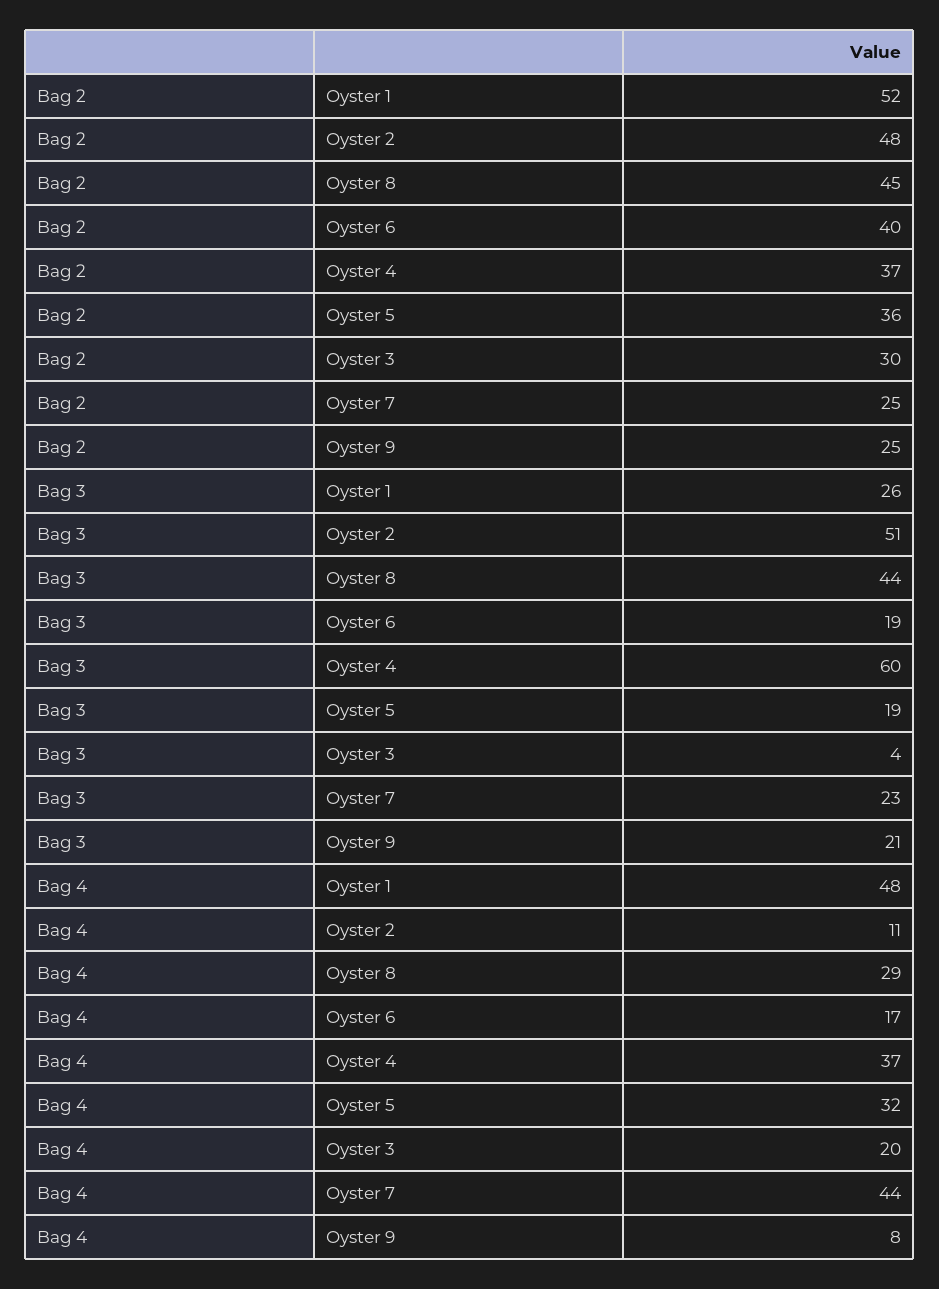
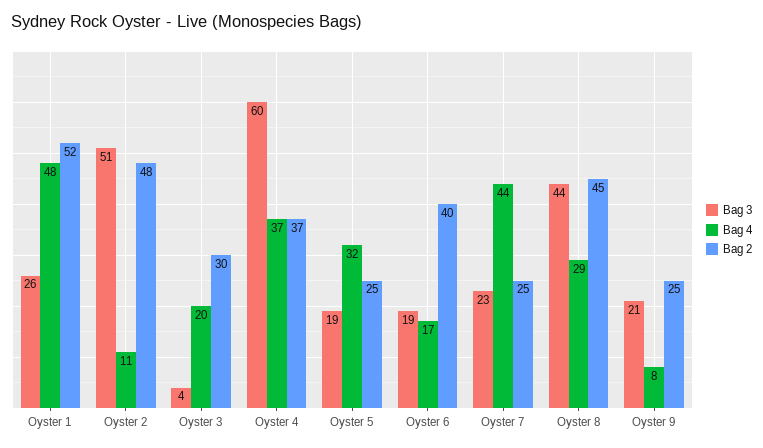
  {
    "Bag 2": {
      "Oyster 1": 52,
      "Oyster 2": 48,
      "Oyster 8": 45,
      "Oyster 6": 40,
      "Oyster 4": 37,
-     "Oyster 5": 36,
+     "Oyster 5": 25,
      "Oyster 3": 30,
      "Oyster 7": 25,
      "Oyster 9": 25
    },
    "Bag 3": {
      "Oyster 1": 26,
      "Oyster 2": 51,
      "Oyster 8": 44,
      "Oyster 6": 19,
      "Oyster 4": 60,
      "Oyster 5": 19,
      "Oyster 3": 4,
      "Oyster 7": 23,
      "Oyster 9": 21
    },
    "Bag 4": {
      "Oyster 1": 48,
      "Oyster 2": 11,
      "Oyster 8": 29,
      "Oyster 6": 17,
      "Oyster 4": 37,
      "Oyster 5": 32,
      "Oyster 3": 20,
      "Oyster 7": 44,
      "Oyster 9": 8
    }
  }

